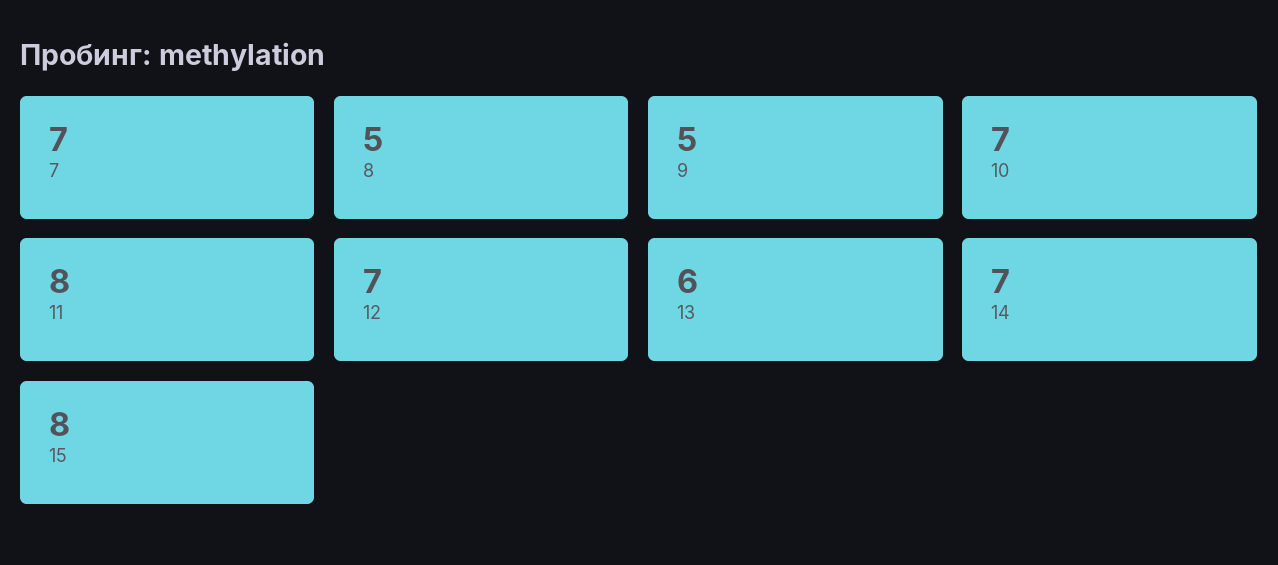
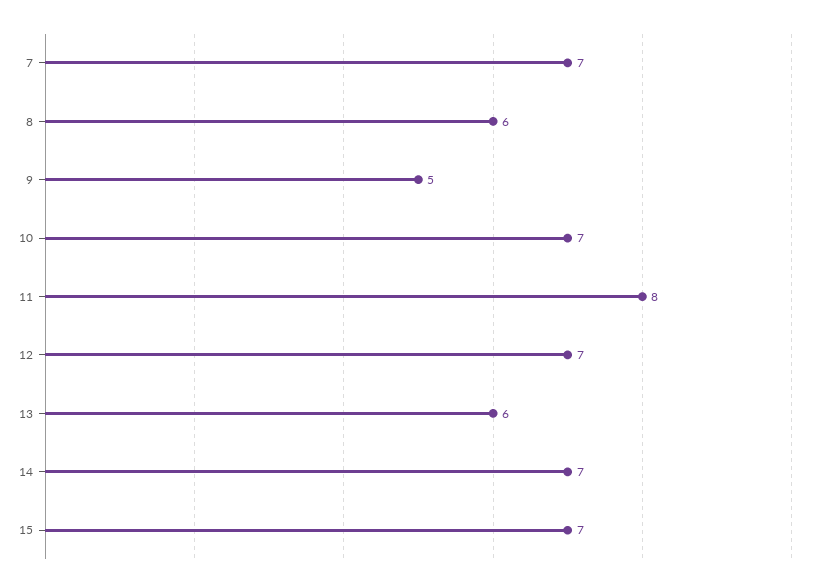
  {
    "7": 7,
-   "8": 5,
+   "8": 6,
    "9": 5,
    "10": 7,
    "11": 8,
    "12": 7,
    "13": 6,
    "14": 7,
-   "15": 8
+   "15": 7
  }

